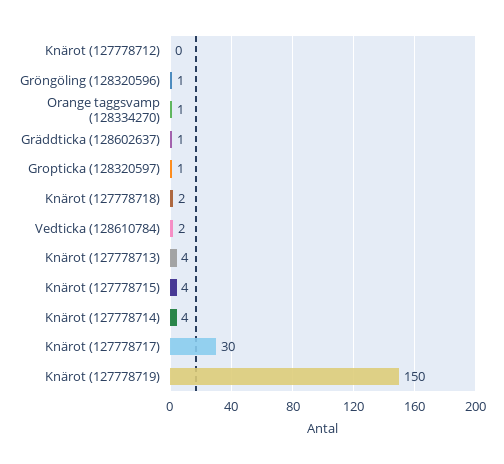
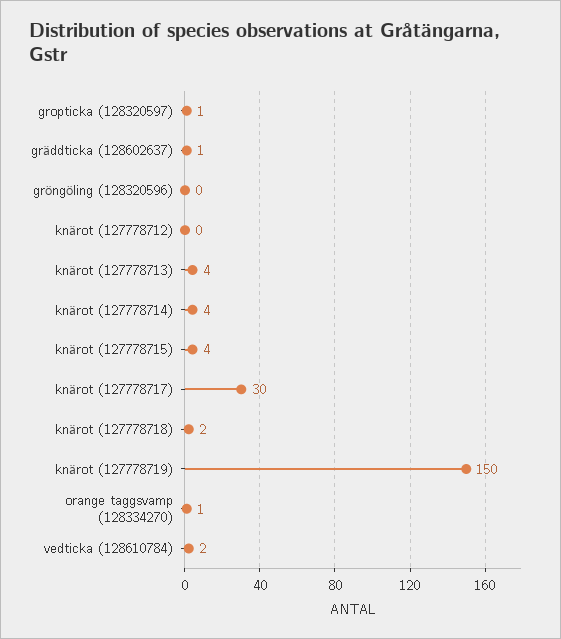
  {
    "Knärot (127778712)": 0,
-   "Gröngöling (128320596)": 1,
+   "Gröngöling (128320596)": 0,
    "Orange taggsvamp (128334270)": 1,
    "Gräddticka (128602637)": 1,
    "Gropticka (128320597)": 1,
    "Knärot (127778718)": 2,
    "Vedticka (128610784)": 2,
    "Knärot (127778713)": 4,
    "Knärot (127778715)": 4,
    "Knärot (127778714)": 4,
    "Knärot (127778717)": 30,
    "Knärot (127778719)": 150
  }

